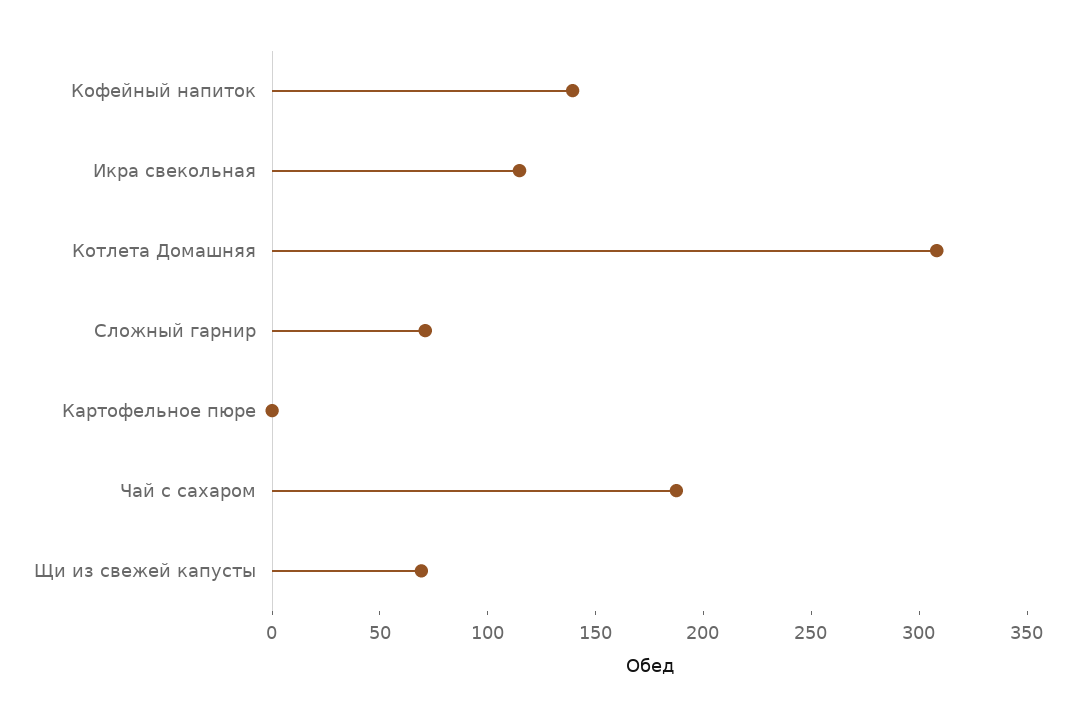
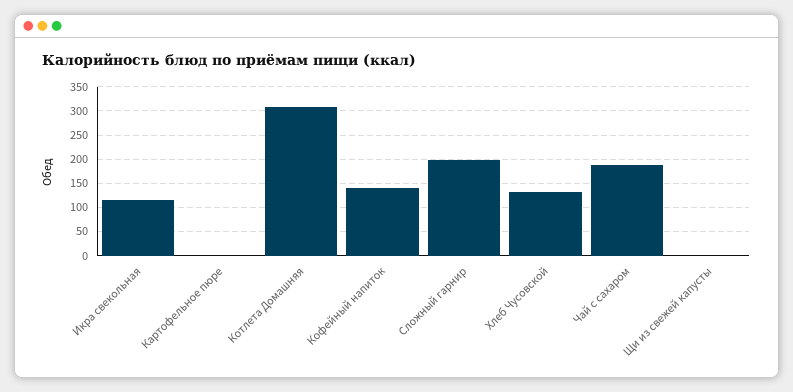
  {
    "Кофейный напиток": 140,
    "Икра свекольная": 110,
    "Котлета Домашняя": 310,
-   "Сложный гарнир": 70,
+   "Сложный гарнир": 200,
    "Картофельное пюре": 0,
    "Чай с сахаром": 190,
-   "Щи из свежей капусты": 70
+   "Щи из свежей капусты": 0,
+   "Хлеб Чусовской": 125
  }

